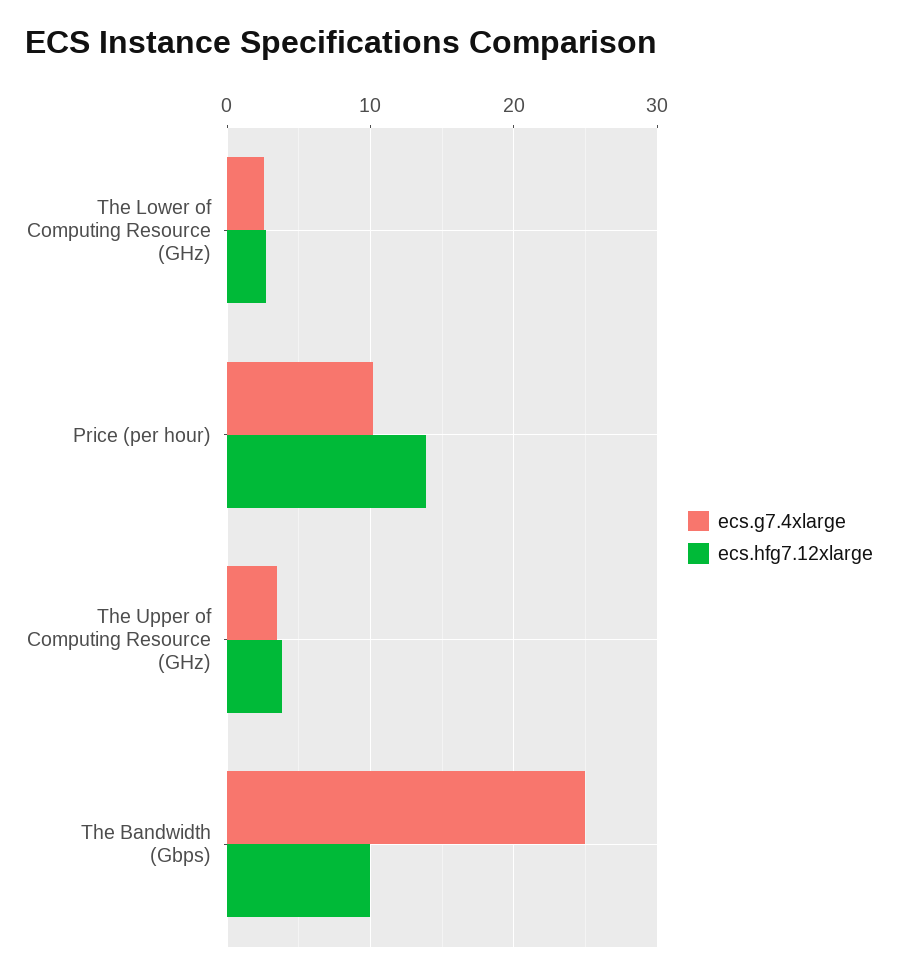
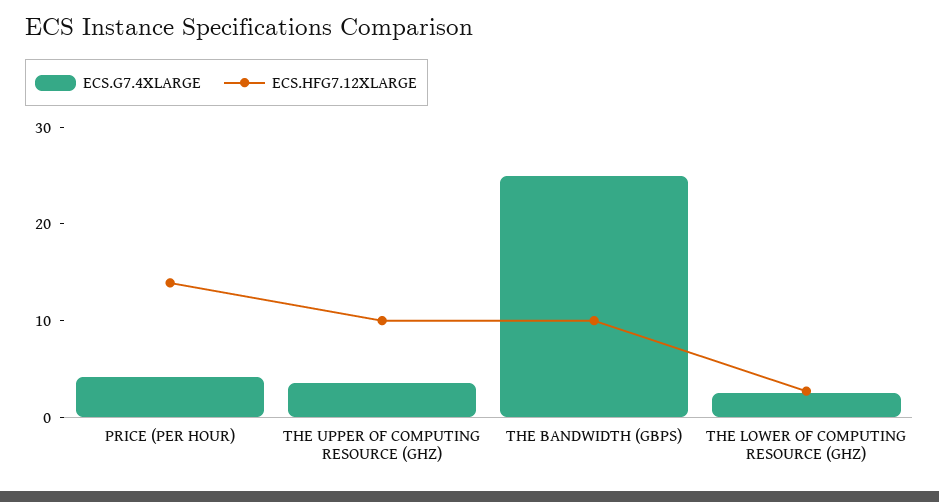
  {
    "ecs.g7.4xlarge": {
      "The Lower of Computing Resource (GHz)": 3,
-     "Price (per hour)": 10,
+     "Price (per hour)": 4,
      "The Upper of Computing Resource (GHz)": 4,
      "The Bandwidth (Gbps)": 25
    },
    "ecs.hfg7.12xlarge": {
      "The Lower of Computing Resource (GHz)": 3,
      "Price (per hour)": 14,
-     "The Upper of Computing Resource (GHz)": 4,
+     "The Upper of Computing Resource (GHz)": 10,
      "The Bandwidth (Gbps)": 10
    }
  }

